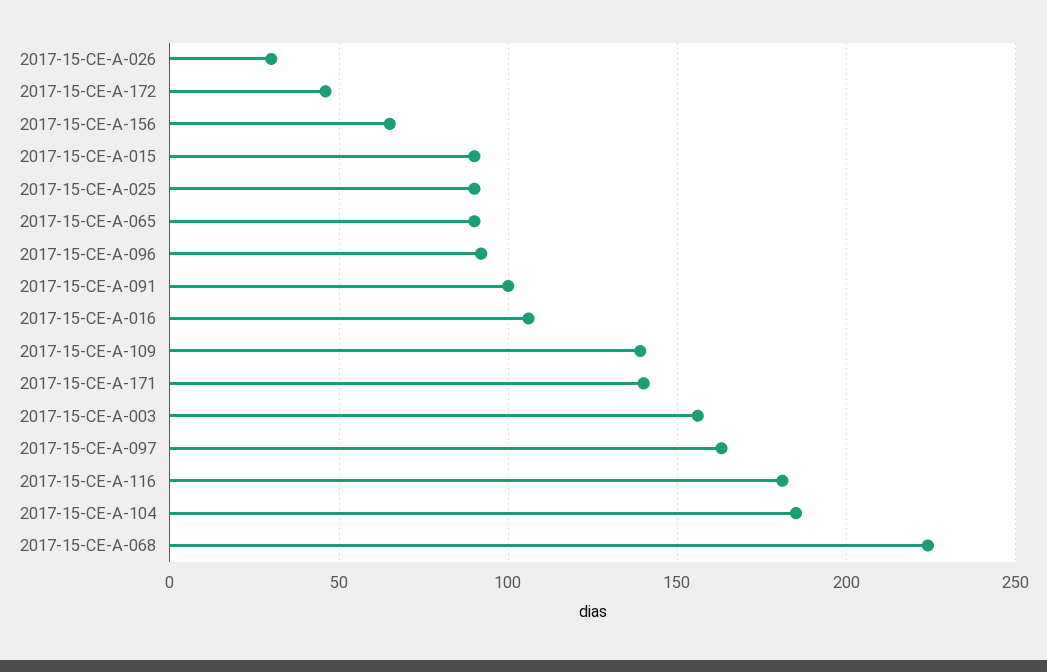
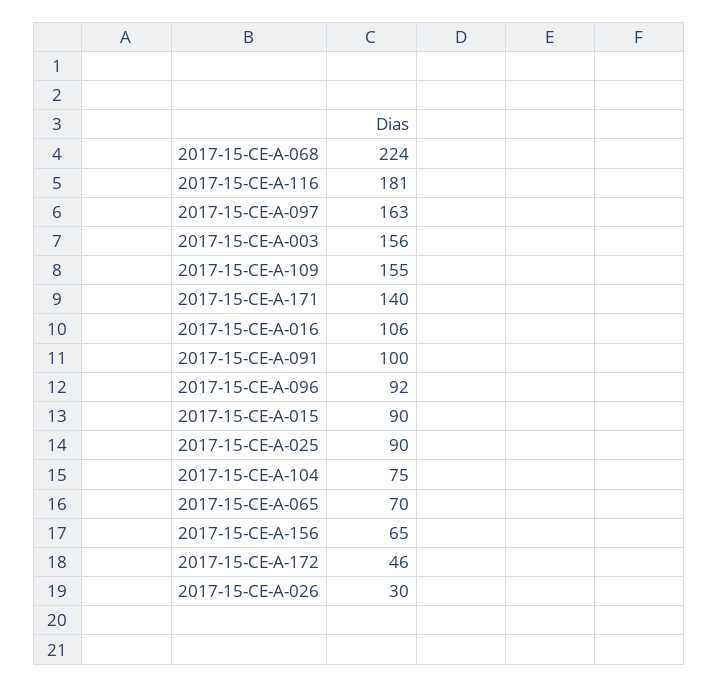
  {
    "2017-15-CE-A-026": 30,
    "2017-15-CE-A-172": 46,
    "2017-15-CE-A-156": 65,
    "2017-15-CE-A-015": 90,
    "2017-15-CE-A-025": 90,
-   "2017-15-CE-A-065": 90,
+   "2017-15-CE-A-065": 70,
    "2017-15-CE-A-096": 92,
    "2017-15-CE-A-091": 100,
    "2017-15-CE-A-016": 106,
-   "2017-15-CE-A-109": 140,
+   "2017-15-CE-A-109": 155,
    "2017-15-CE-A-171": 140,
    "2017-15-CE-A-003": 156,
    "2017-15-CE-A-097": 163,
    "2017-15-CE-A-116": 181,
-   "2017-15-CE-A-104": 185,
+   "2017-15-CE-A-104": 75,
    "2017-15-CE-A-068": 224
  }

